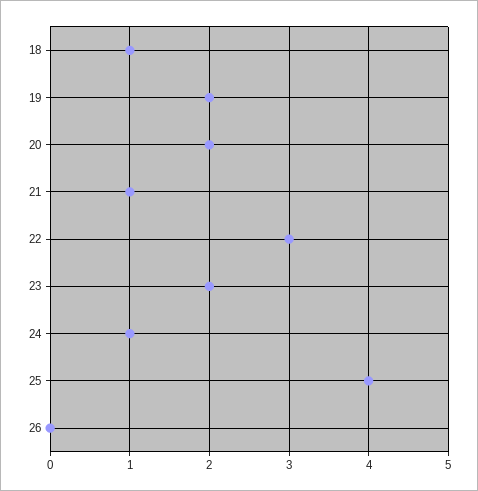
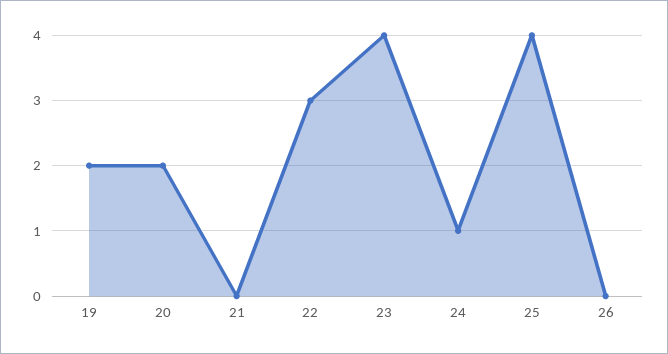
  {
-   "18": 1,
    "19": 2,
    "20": 2,
-   "21": 1,
+   "21": 0,
    "22": 3,
-   "23": 2,
+   "23": 4,
    "24": 1,
    "25": 4,
    "26": 0
  }

